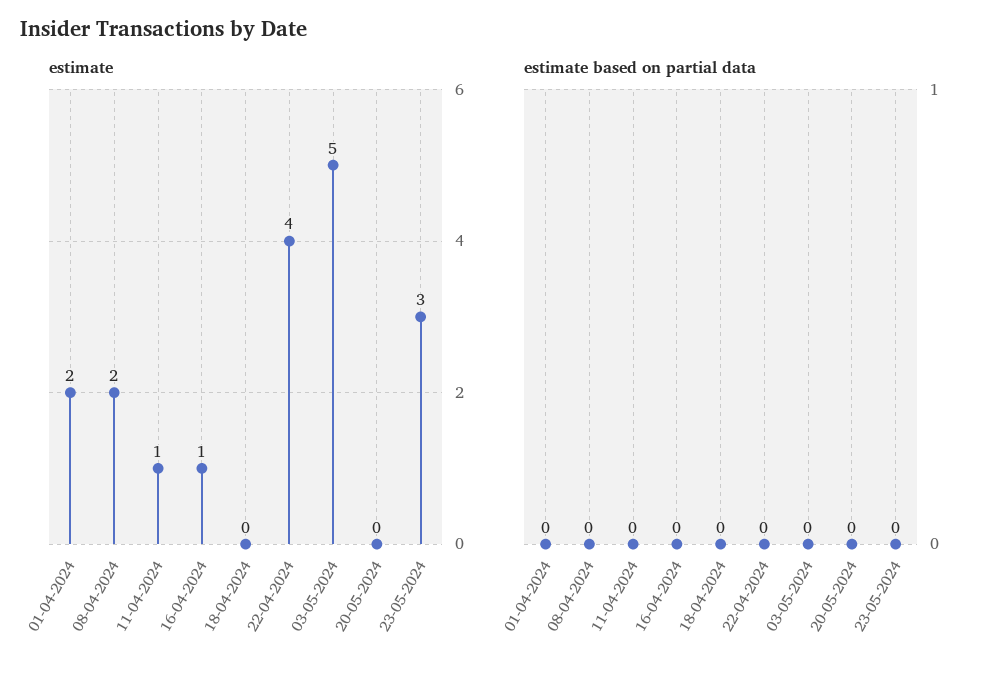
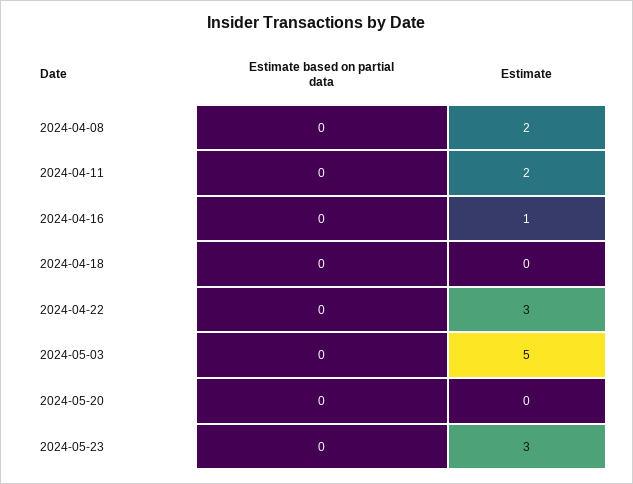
  {
    "estimate": {
-     "01-04-2024": 2,
      "08-04-2024": 2,
-     "11-04-2024": 1,
+     "11-04-2024": 2,
      "16-04-2024": 1,
      "18-04-2024": 0,
-     "22-04-2024": 4,
+     "22-04-2024": 3,
      "03-05-2024": 5,
      "20-05-2024": 0,
      "23-05-2024": 3
    },
    "estimate based on partial data": {
-     "01-04-2024": 0,
      "08-04-2024": 0,
      "11-04-2024": 0,
      "16-04-2024": 0,
      "18-04-2024": 0,
      "22-04-2024": 0,
      "03-05-2024": 0,
      "20-05-2024": 0,
      "23-05-2024": 0
    }
  }

